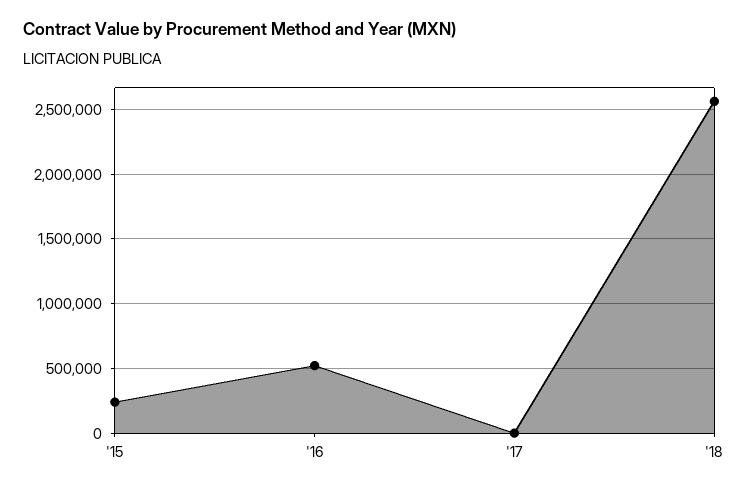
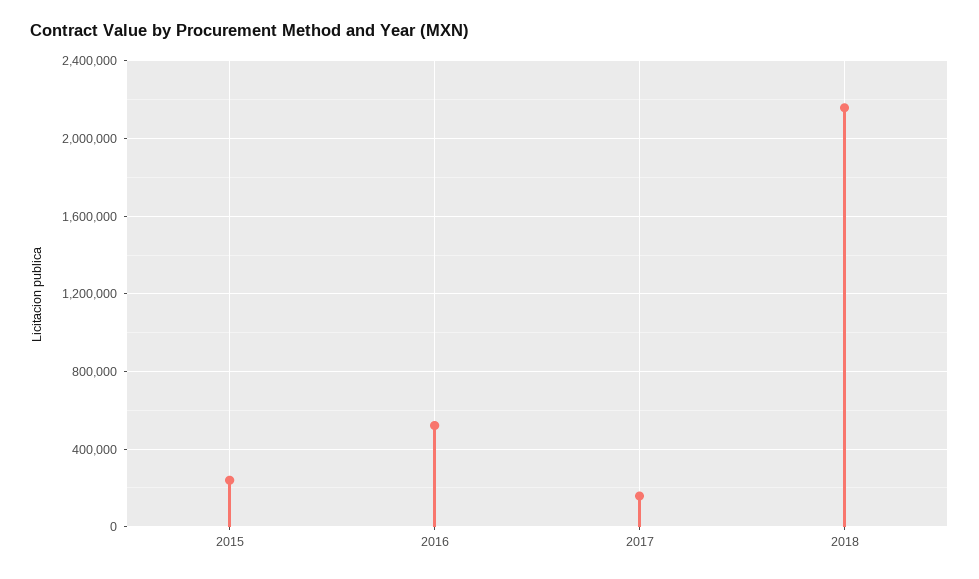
  {
    "'15": 250000,
    "'16": 500000,
-   "'17": 0,
+   "'17": 150000,
-   "'18": 2550000
+   "'18": 2150000
  }

